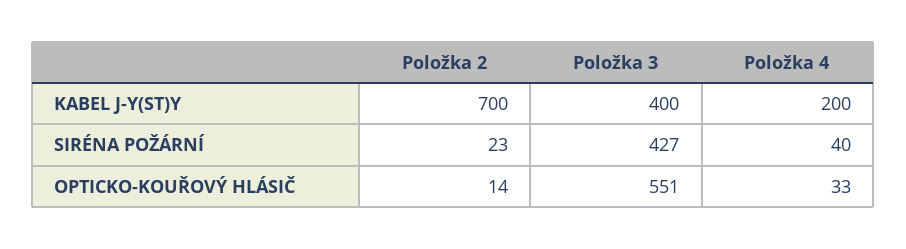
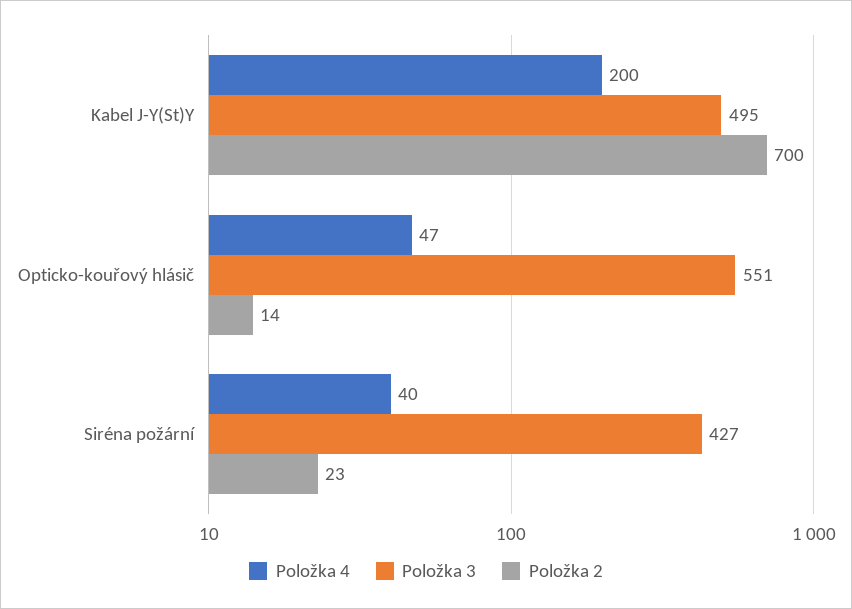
  {
    "Položka 2": {
      "KABEL J-Y(ST)Y": 700,
      "SIRÉNA POŽÁRNÍ": 23,
      "OPTICKO-KOUŘOVÝ HLÁSIČ": 14
    },
    "Položka 3": {
-     "KABEL J-Y(ST)Y": 400,
+     "KABEL J-Y(ST)Y": 495,
      "SIRÉNA POŽÁRNÍ": 427,
      "OPTICKO-KOUŘOVÝ HLÁSIČ": 551
    },
    "Položka 4": {
      "KABEL J-Y(ST)Y": 200,
      "SIRÉNA POŽÁRNÍ": 40,
-     "OPTICKO-KOUŘOVÝ HLÁSIČ": 33
+     "OPTICKO-KOUŘOVÝ HLÁSIČ": 47
    }
  }

